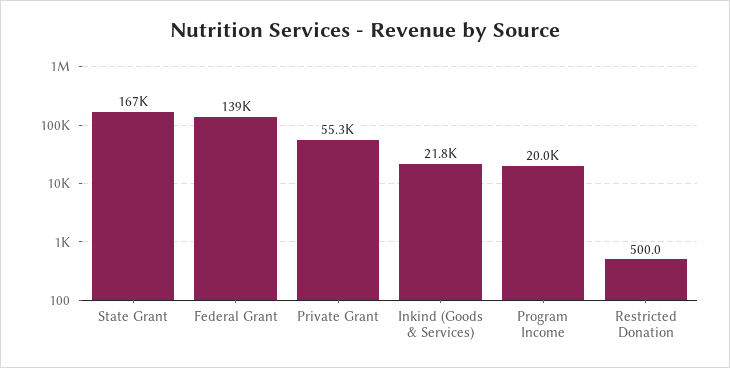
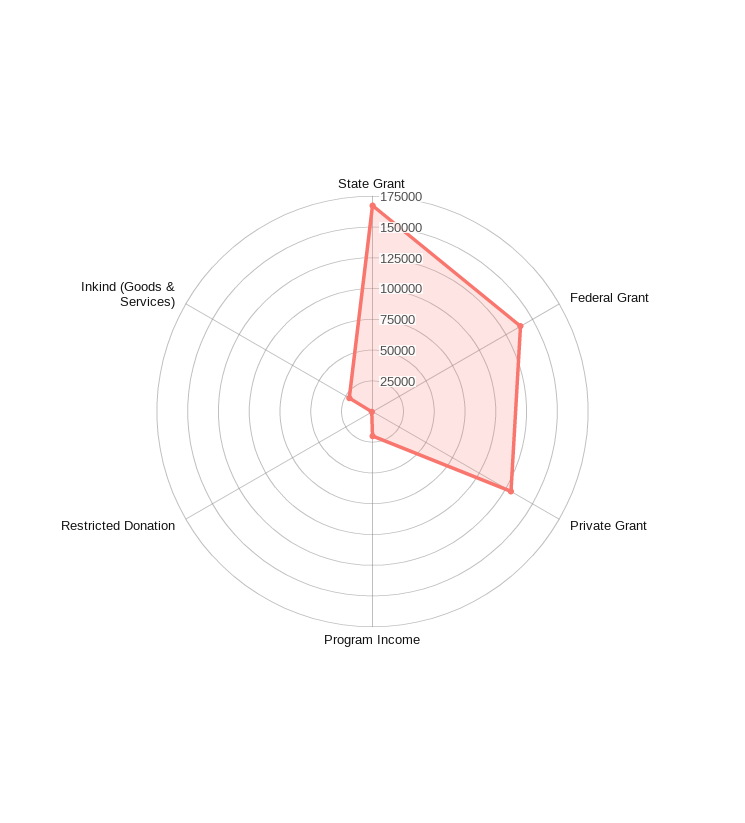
  {
    "State Grant": 167000,
    "Federal Grant": 139000,
-   "Private Grant": 55300,
+   "Private Grant": 125000,
    "Inkind (Goods & Services)": 21800,
    "Program Income": 20000,
    "Restricted Donation": 500
  }

